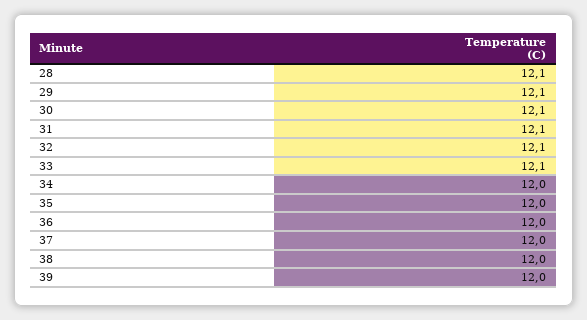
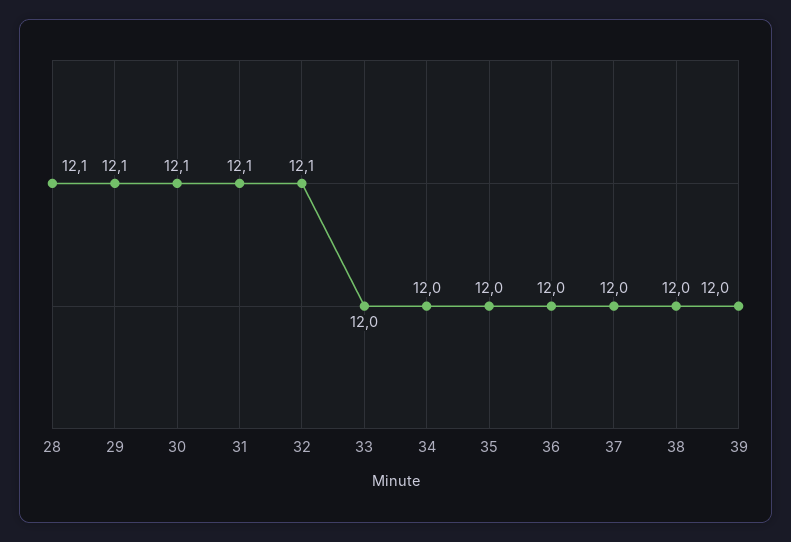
  {
    "28": 12.1,
    "29": 12.1,
    "30": 12.1,
    "31": 12.1,
    "32": 12.1,
-   "33": 12.1,
+   "33": 12,
    "34": 12,
    "35": 12,
    "36": 12,
    "37": 12,
    "38": 12,
    "39": 12
  }

